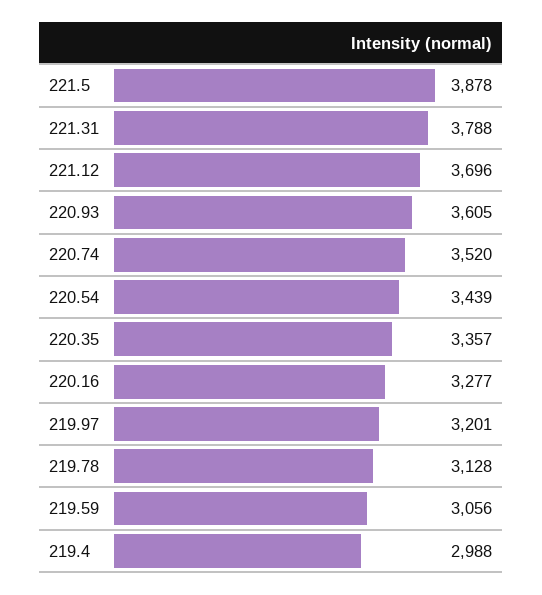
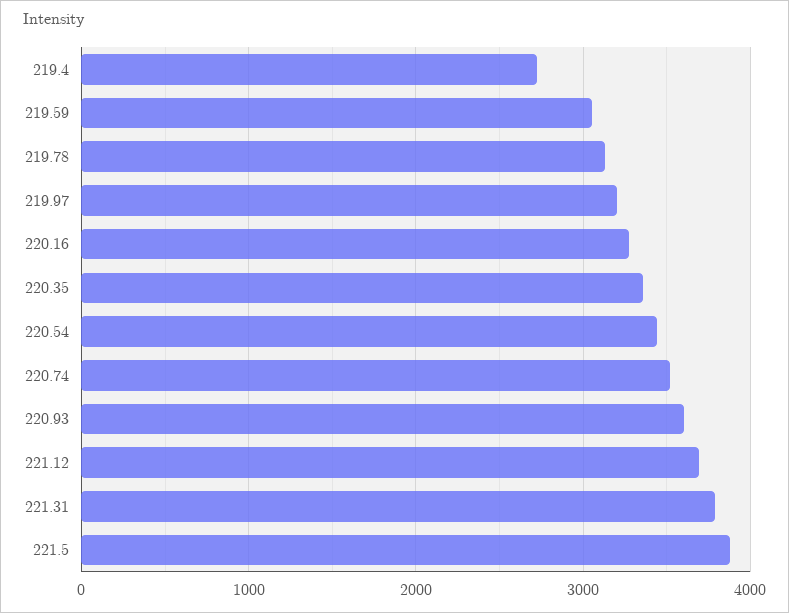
  {
    "221.5": 3878,
    "221.31": 3788,
    "221.12": 3696,
    "220.93": 3605,
    "220.74": 3520,
    "220.54": 3439,
    "220.35": 3357,
    "220.16": 3277,
    "219.97": 3201,
    "219.78": 3128,
    "219.59": 3056,
-   "219.4": 2988
+   "219.4": 2700
  }

